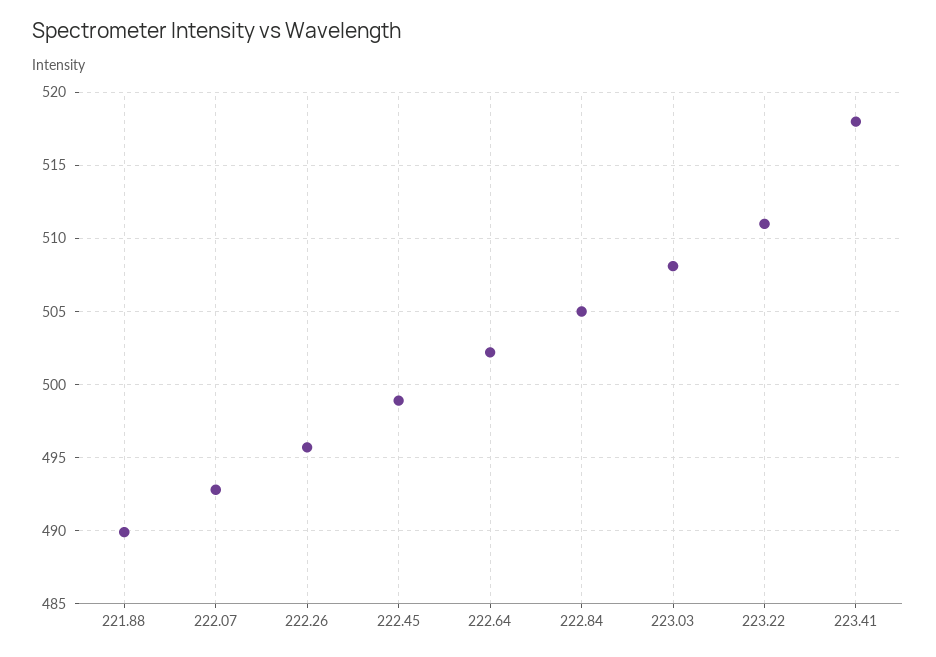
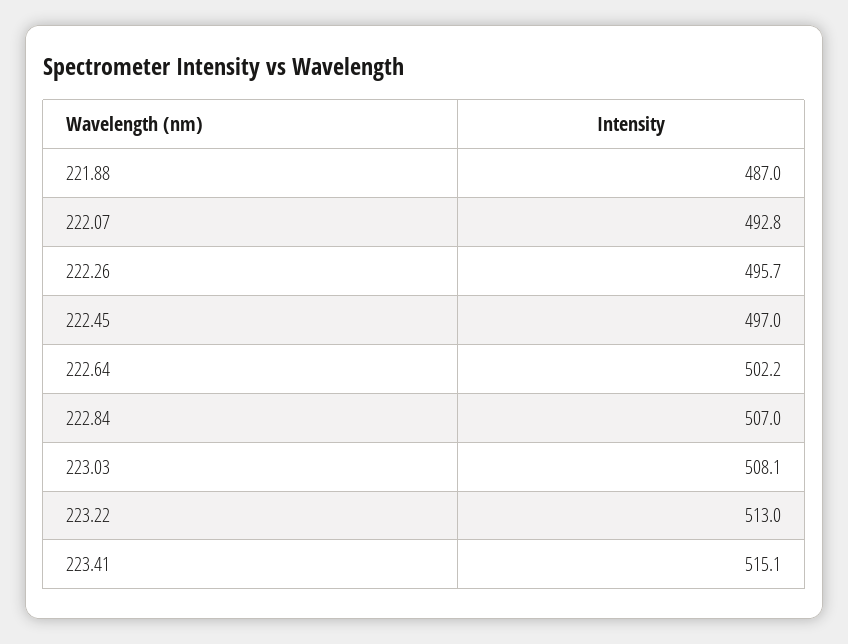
  {
-   "221.88": 490,
+   "221.88": 487,
    "222.07": 492.8,
    "222.26": 495.7,
-   "222.45": 499,
+   "222.45": 497,
    "222.64": 502.2,
-   "222.84": 505,
+   "222.84": 507,
    "223.03": 508.1,
-   "223.22": 511,
+   "223.22": 513,
-   "223.41": 518
+   "223.41": 515.1
  }

